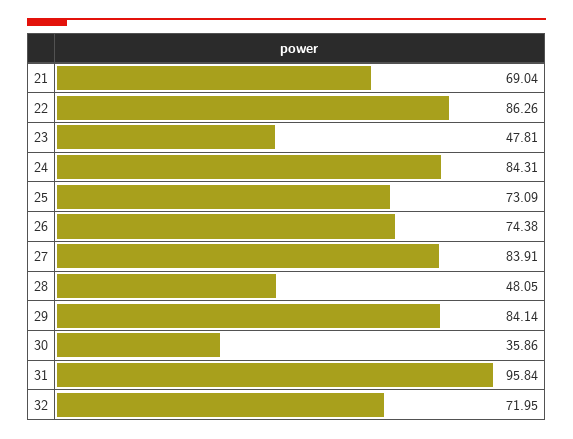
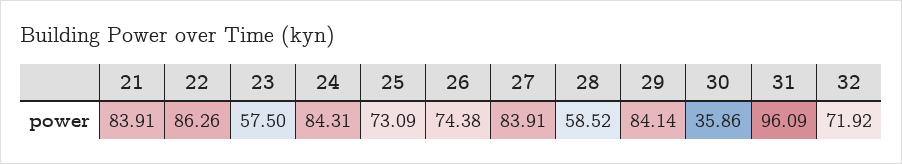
  {
-   "21": 69.04,
+   "21": 83.91,
    "22": 86.26,
-   "23": 47.81,
+   "23": 57.5,
    "24": 84.31,
    "25": 73.09,
    "26": 74.38,
    "27": 83.91,
-   "28": 48.05,
+   "28": 58.52,
    "29": 84.14,
    "30": 35.86,
-   "31": 95.84,
+   "31": 96.09,
-   "32": 71.95
+   "32": 71.92
  }

